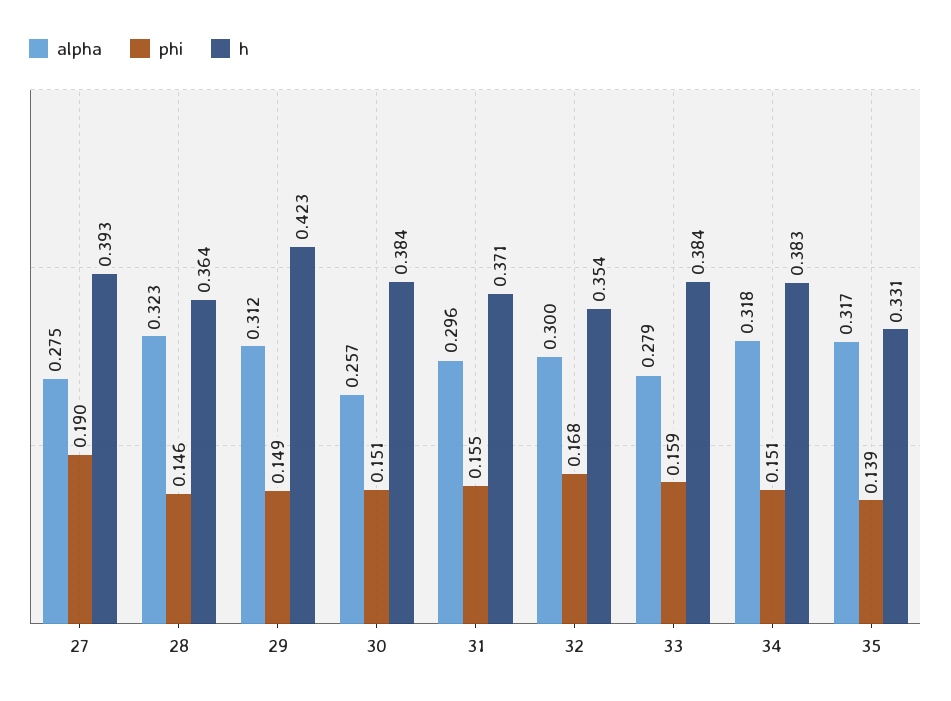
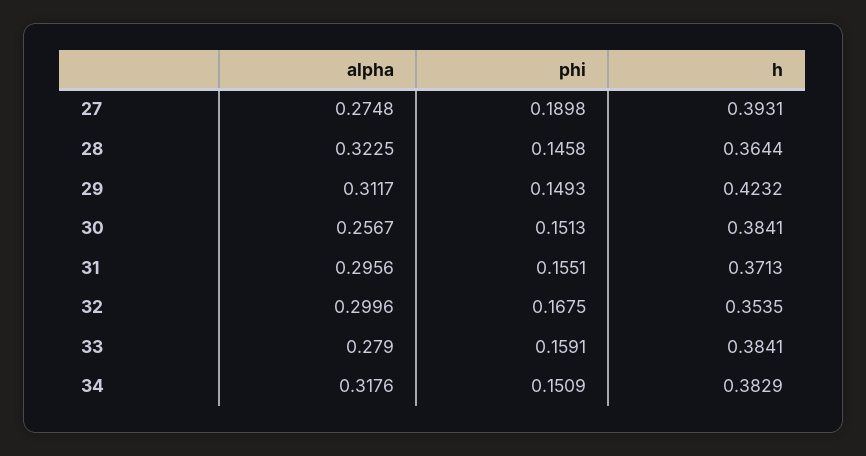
  {
    "alpha": {
      "27": 0.2748,
      "28": 0.3225,
      "29": 0.3117,
      "30": 0.2567,
      "31": 0.2956,
      "32": 0.2996,
      "33": 0.279,
-     "34": 0.3176,
+     "34": 0.3176
-     "35": 0.317
    },
    "phi": {
      "27": 0.1898,
      "28": 0.1458,
      "29": 0.1493,
      "30": 0.1513,
      "31": 0.1551,
      "32": 0.1675,
      "33": 0.1591,
-     "34": 0.1509,
+     "34": 0.1509
-     "35": 0.139
    },
    "h": {
      "27": 0.3931,
      "28": 0.3644,
      "29": 0.4232,
      "30": 0.3841,
      "31": 0.3713,
      "32": 0.3535,
      "33": 0.3841,
-     "34": 0.3829,
+     "34": 0.3829
-     "35": 0.331
    }
  }

